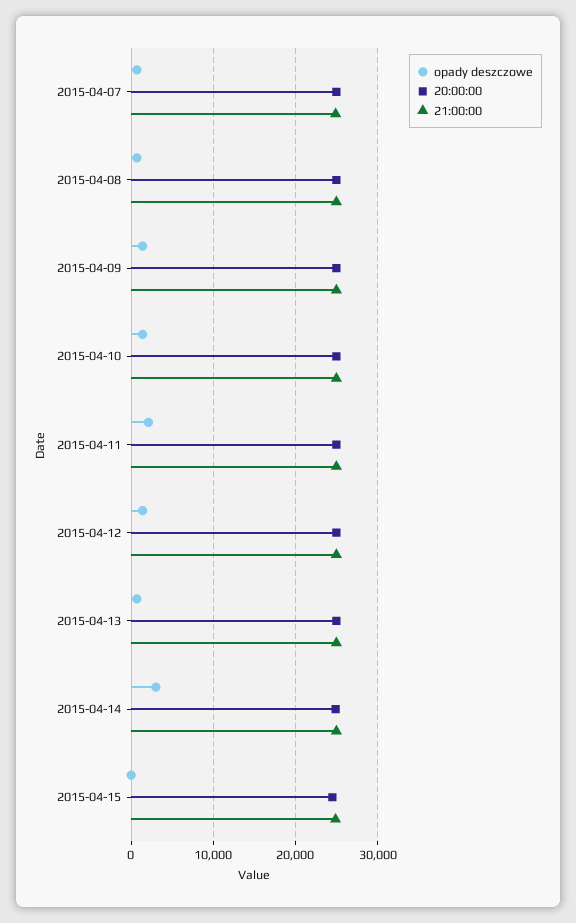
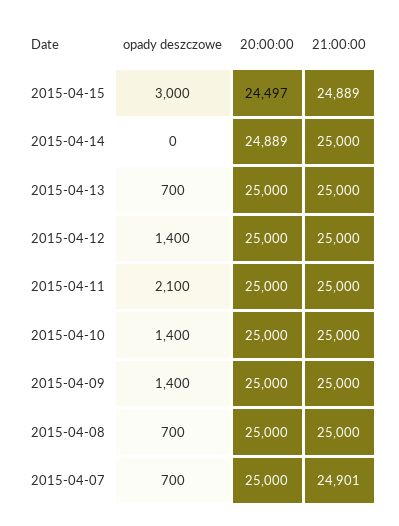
  {
    "opady deszczowe": {
      "2015-04-07": 700,
      "2015-04-08": 700,
      "2015-04-09": 1400,
      "2015-04-10": 1400,
      "2015-04-11": 2100,
      "2015-04-12": 1400,
      "2015-04-13": 700,
-     "2015-04-14": 3000,
+     "2015-04-14": 0,
-     "2015-04-15": 0
+     "2015-04-15": 3000
    },
    "20:00:00": {
      "2015-04-07": 25000,
      "2015-04-08": 25000,
      "2015-04-09": 25000,
      "2015-04-10": 25000,
      "2015-04-11": 25000,
      "2015-04-12": 25000,
      "2015-04-13": 25000,
      "2015-04-14": 24889,
      "2015-04-15": 24497
    },
    "21:00:00": {
      "2015-04-07": 24901,
      "2015-04-08": 25000,
      "2015-04-09": 25000,
      "2015-04-10": 25000,
      "2015-04-11": 25000,
      "2015-04-12": 25000,
      "2015-04-13": 25000,
      "2015-04-14": 25000,
      "2015-04-15": 24889
    }
  }

